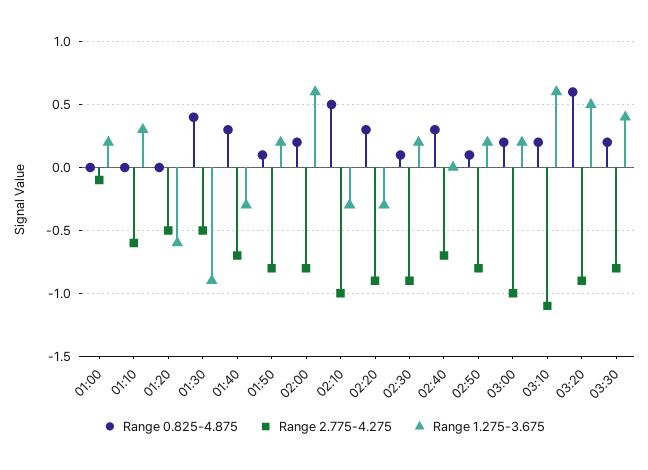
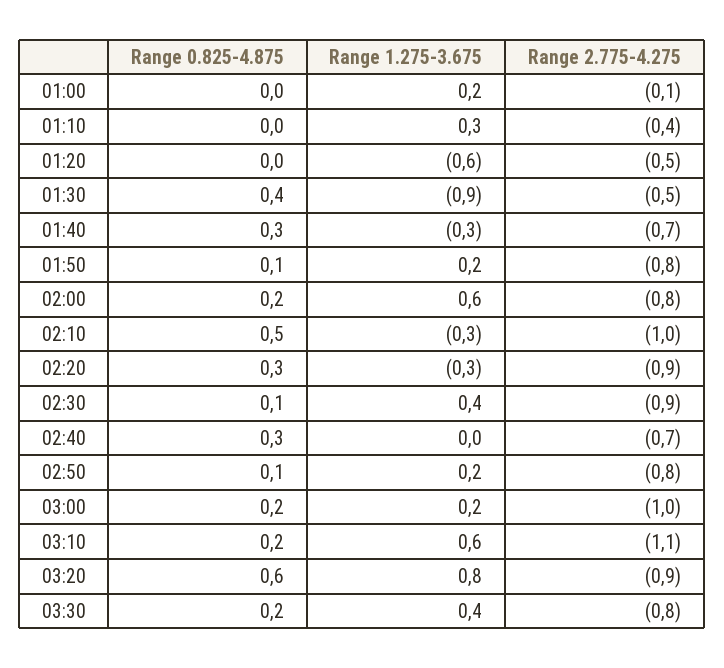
  {
    "Range 0.825-4.875": {
      "01:00": 0,
      "01:10": 0,
      "01:20": 0,
      "01:30": 0.4,
      "01:40": 0.3,
      "01:50": 0.1,
      "02:00": 0.2,
      "02:10": 0.5,
      "02:20": 0.3,
      "02:30": 0.1,
      "02:40": 0.3,
      "02:50": 0.1,
      "03:00": 0.2,
      "03:10": 0.2,
      "03:20": 0.6,
      "03:30": 0.2
    },
    "Range 2.775-4.275": {
      "01:00": -0.1,
-     "01:10": -0.6,
+     "01:10": -0.4,
      "01:20": -0.5,
      "01:30": -0.5,
      "01:40": -0.7,
      "01:50": -0.8,
      "02:00": -0.8,
      "02:10": -1,
      "02:20": -0.9,
      "02:30": -0.9,
      "02:40": -0.7,
      "02:50": -0.8,
      "03:00": -1,
      "03:10": -1.1,
      "03:20": -0.9,
      "03:30": -0.8
    },
    "Range 1.275-3.675": {
      "01:00": 0.2,
      "01:10": 0.3,
      "01:20": -0.6,
      "01:30": -0.9,
      "01:40": -0.3,
      "01:50": 0.2,
      "02:00": 0.6,
      "02:10": -0.3,
      "02:20": -0.3,
-     "02:30": 0.2,
+     "02:30": 0.4,
      "02:40": 0,
      "02:50": 0.2,
      "03:00": 0.2,
      "03:10": 0.6,
-     "03:20": 0.5,
+     "03:20": 0.8,
      "03:30": 0.4
    }
  }

